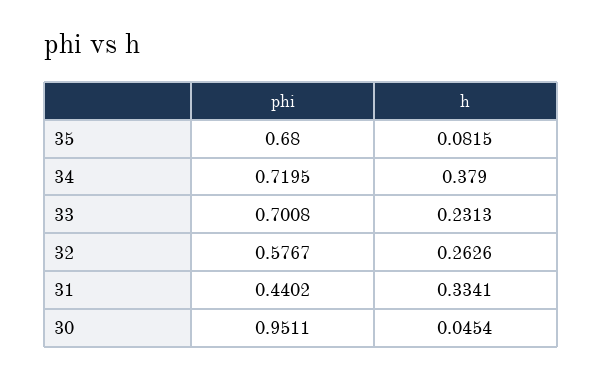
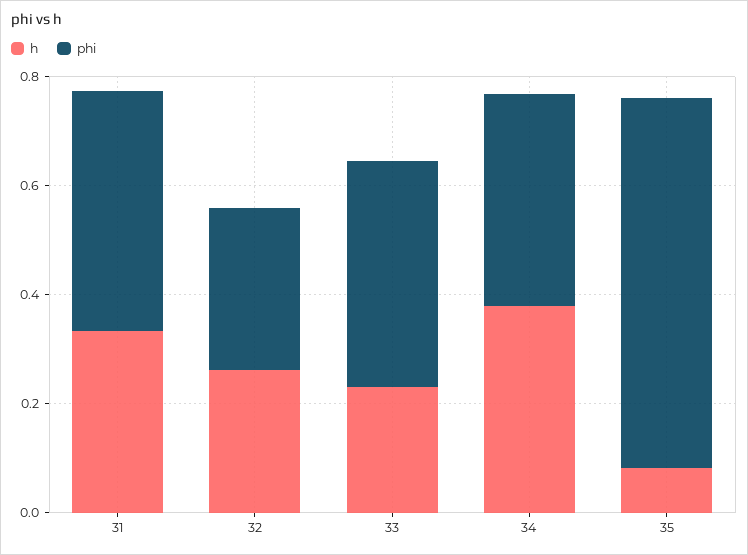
  {
    "phi": {
      "35": 0.68,
-     "34": 0.7195,
+     "34": 0.4,
-     "33": 0.7008,
+     "33": 0.4,
-     "32": 0.5767,
+     "32": 0.3,
-     "31": 0.4402,
+     "31": 0.4402
-     "30": 0.9511
    },
    "h": {
      "35": 0.0815,
      "34": 0.379,
      "33": 0.2313,
      "32": 0.2626,
-     "31": 0.3341,
+     "31": 0.3341
-     "30": 0.0454
    }
  }

